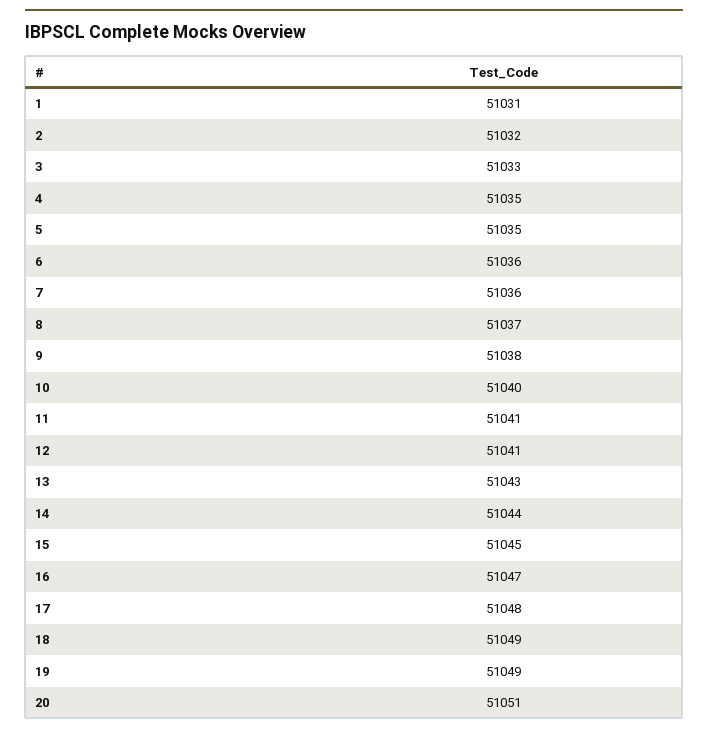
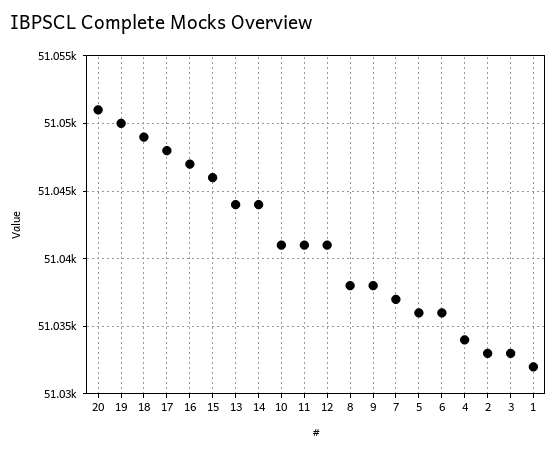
  {
-   "1": 51031,
+   "1": 51032,
-   "2": 51032,
+   "2": 51033,
    "3": 51033,
-   "4": 51035,
+   "4": 51034,
-   "5": 51035,
+   "5": 51036,
    "6": 51036,
-   "7": 51036,
+   "7": 51037,
-   "8": 51037,
+   "8": 51038,
    "9": 51038,
-   "10": 51040,
+   "10": 51041,
    "11": 51041,
    "12": 51041,
-   "13": 51043,
+   "13": 51044,
    "14": 51044,
-   "15": 51045,
+   "15": 51046,
    "16": 51047,
    "17": 51048,
    "18": 51049,
-   "19": 51049,
+   "19": 51050,
    "20": 51051
  }

